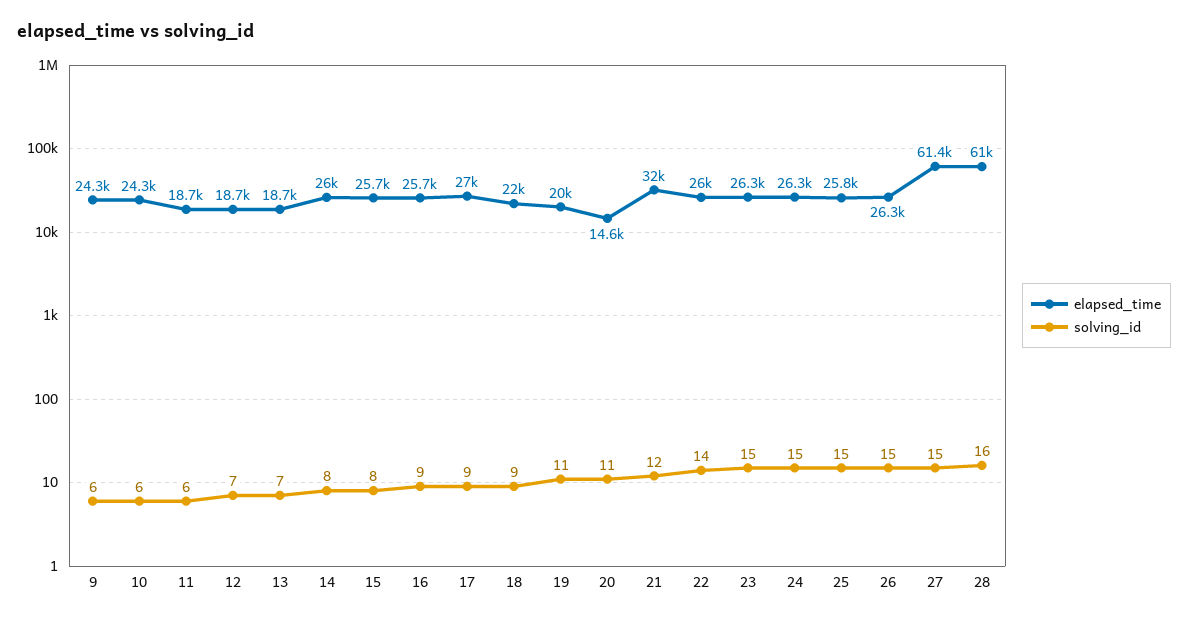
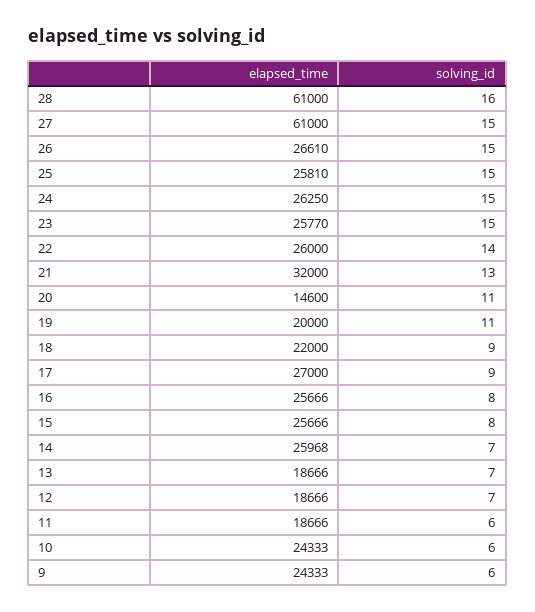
  {
    "elapsed_time": {
      "9": 24333,
      "10": 24333,
      "11": 18666,
      "12": 18666,
      "13": 18666,
      "14": 25968,
      "15": 25666,
      "16": 25666,
      "17": 27000,
      "18": 22000,
      "19": 20000,
      "20": 14600,
      "21": 32000,
      "22": 26000,
-     "23": 26300,
+     "23": 25770,
      "24": 26250,
      "25": 25810,
-     "26": 26300,
+     "26": 26610,
-     "27": 61400,
+     "27": 61000,
      "28": 61000
    },
    "solving_id": {
      "9": 6,
      "10": 6,
      "11": 6,
      "12": 7,
      "13": 7,
-     "14": 8,
+     "14": 7,
      "15": 8,
-     "16": 9,
+     "16": 8,
      "17": 9,
      "18": 9,
      "19": 11,
      "20": 11,
-     "21": 12,
+     "21": 13,
      "22": 14,
      "23": 15,
      "24": 15,
      "25": 15,
      "26": 15,
      "27": 15,
      "28": 16
    }
  }

